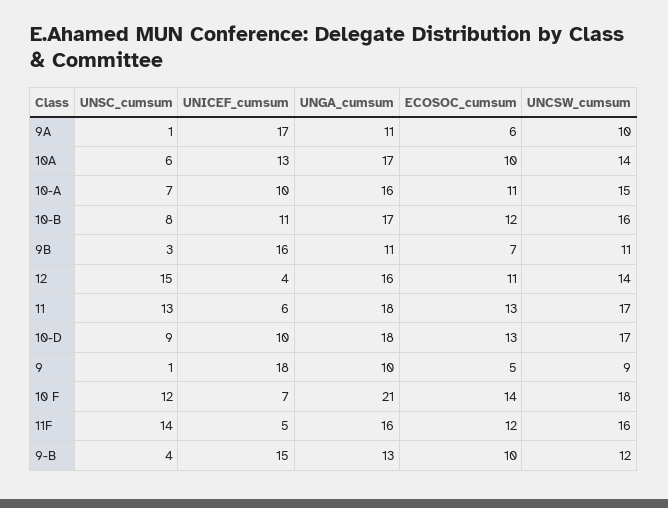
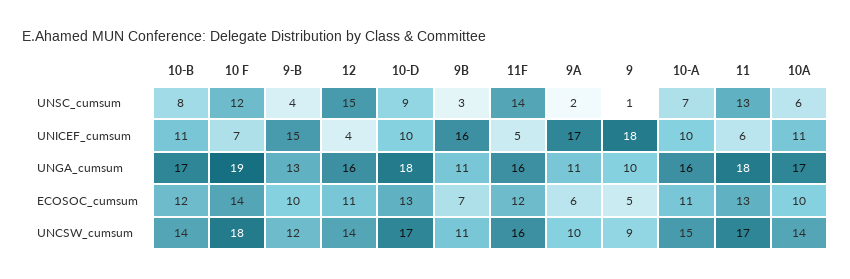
  {
    "UNSC_cumsum": {
-     "9A": 1,
+     "9A": 2,
      "10A": 6,
      "10-A": 7,
      "10-B": 8,
      "9B": 3,
      "12": 15,
      "11": 13,
      "10-D": 9,
      "9": 1,
      "10 F": 12,
      "11F": 14,
      "9-B": 4
    },
    "UNICEF_cumsum": {
      "9A": 17,
-     "10A": 13,
+     "10A": 11,
      "10-A": 10,
      "10-B": 11,
      "9B": 16,
      "12": 4,
      "11": 6,
      "10-D": 10,
      "9": 18,
      "10 F": 7,
      "11F": 5,
      "9-B": 15
    },
    "UNGA_cumsum": {
      "9A": 11,
      "10A": 17,
      "10-A": 16,
      "10-B": 17,
      "9B": 11,
      "12": 16,
      "11": 18,
      "10-D": 18,
      "9": 10,
-     "10 F": 21,
+     "10 F": 19,
      "11F": 16,
      "9-B": 13
    },
    "ECOSOC_cumsum": {
      "9A": 6,
      "10A": 10,
      "10-A": 11,
      "10-B": 12,
      "9B": 7,
      "12": 11,
      "11": 13,
      "10-D": 13,
      "9": 5,
      "10 F": 14,
      "11F": 12,
      "9-B": 10
    },
    "UNCSW_cumsum": {
      "9A": 10,
      "10A": 14,
      "10-A": 15,
-     "10-B": 16,
+     "10-B": 14,
      "9B": 11,
      "12": 14,
      "11": 17,
      "10-D": 17,
      "9": 9,
      "10 F": 18,
      "11F": 16,
      "9-B": 12
    }
  }

